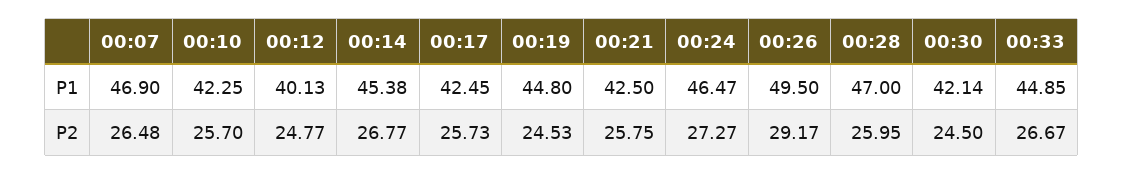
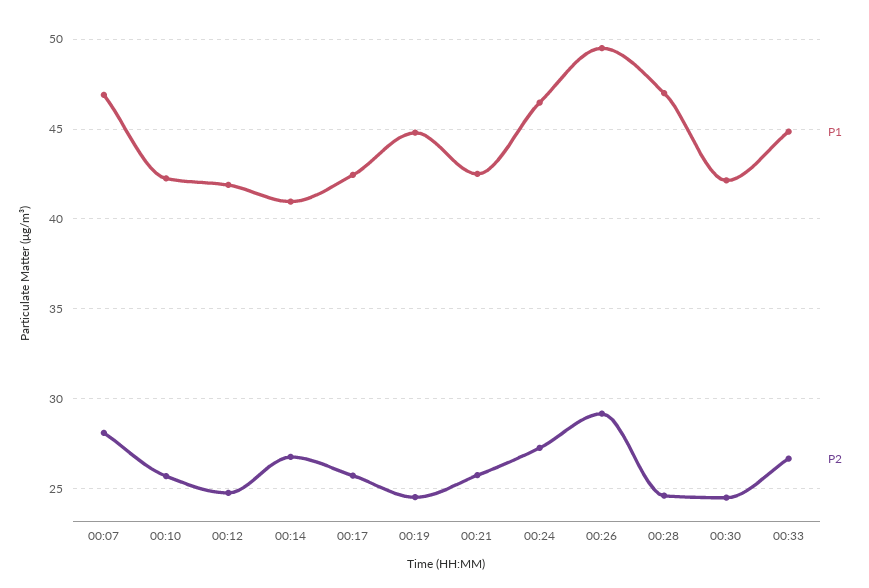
  {
    "P1": {
      "00:07": 46.9,
      "00:10": 42.25,
-     "00:12": 40.13,
+     "00:12": 42,
-     "00:14": 45.38,
+     "00:14": 41,
      "00:17": 42.45,
      "00:19": 44.8,
      "00:21": 42.5,
      "00:24": 46.47,
      "00:26": 49.5,
      "00:28": 47,
      "00:30": 42.14,
      "00:33": 44.85
    },
    "P2": {
-     "00:07": 26.48,
+     "00:07": 28,
      "00:10": 25.7,
      "00:12": 24.77,
      "00:14": 26.77,
      "00:17": 25.73,
      "00:19": 24.53,
      "00:21": 25.75,
      "00:24": 27.27,
      "00:26": 29.17,
-     "00:28": 25.95,
+     "00:28": 24.5,
      "00:30": 24.5,
      "00:33": 26.67
    }
  }

